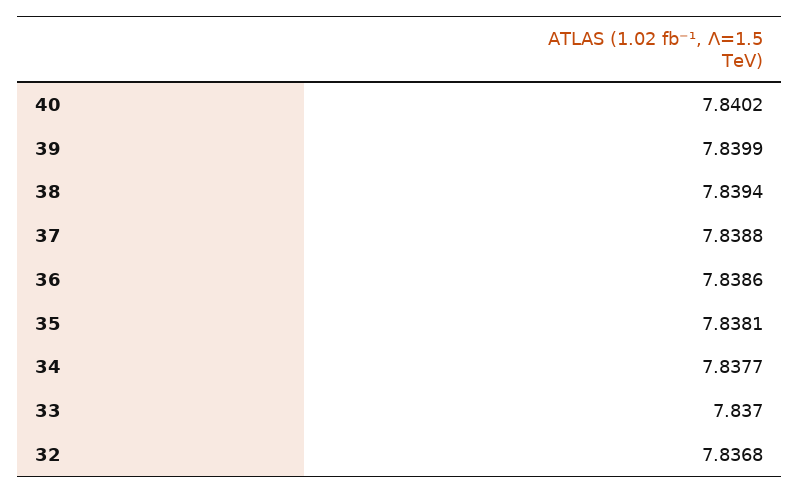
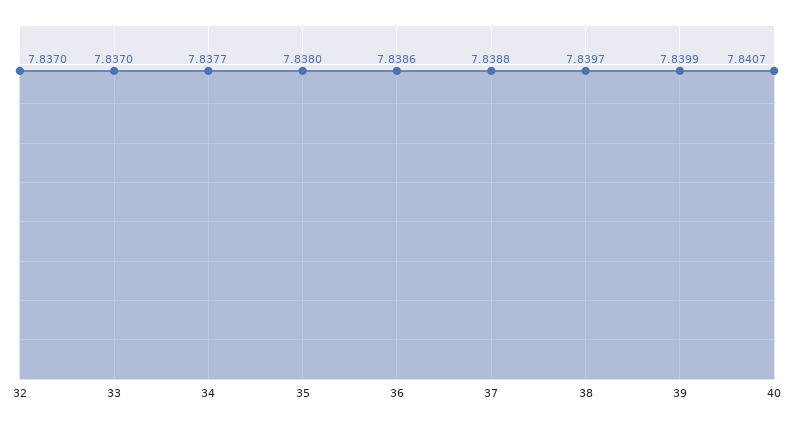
  {
-   "40": 7.8402,
+   "40": 7.8407,
    "39": 7.8399,
-   "38": 7.8394,
+   "38": 7.8397,
    "37": 7.8388,
    "36": 7.8386,
-   "35": 7.8381,
+   "35": 7.838,
    "34": 7.8377,
    "33": 7.837,
-   "32": 7.8368
+   "32": 7.837
  }

